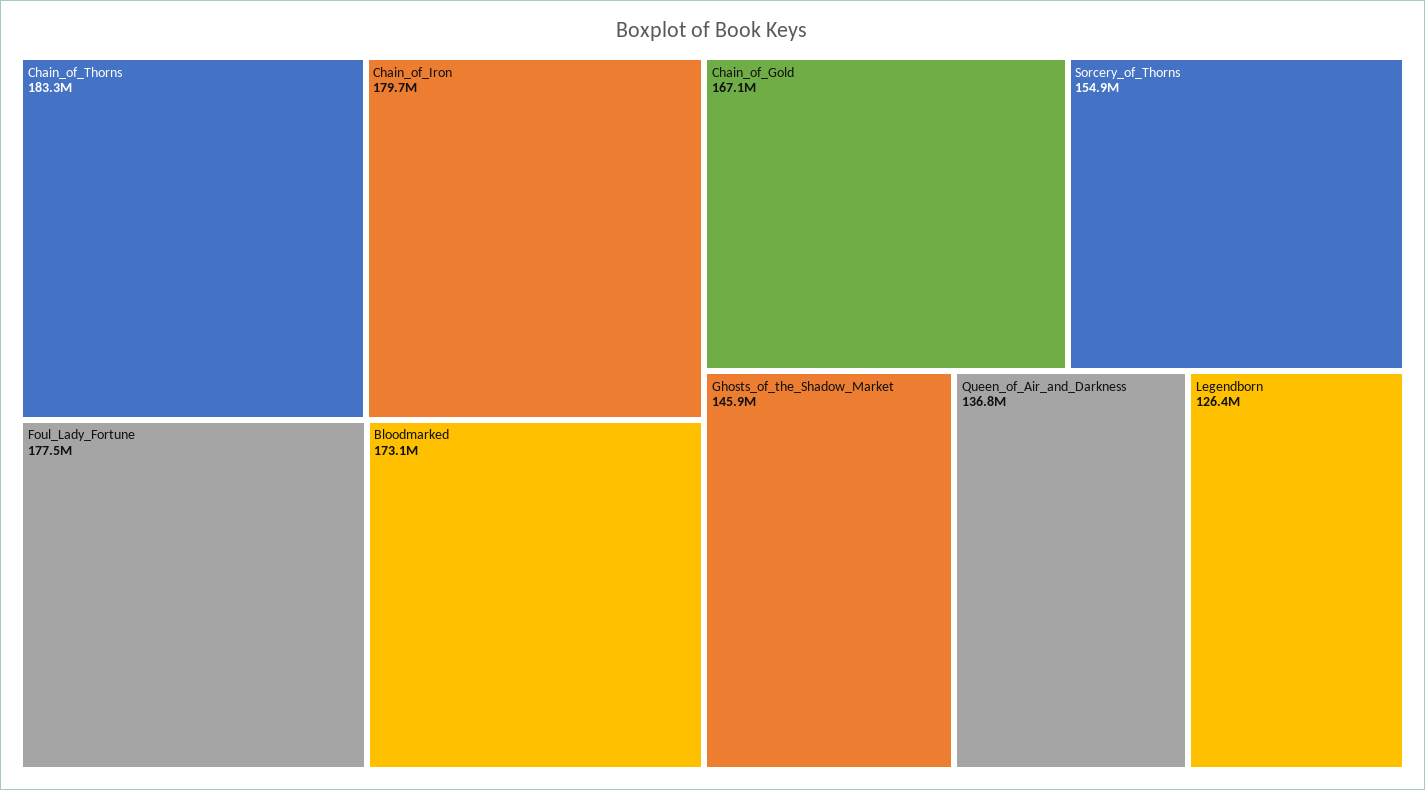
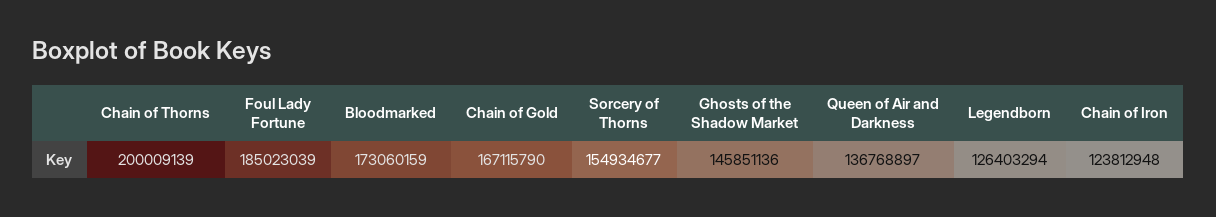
  {
-   "Chain_of_Thorns": 183300000,
+   "Chain_of_Thorns": 200009139,
-   "Chain_of_Iron": 179700000,
+   "Chain_of_Iron": 123812948,
-   "Foul_Lady_Fortune": 177500000,
+   "Foul_Lady_Fortune": 185023039,
    "Bloodmarked": 173060159,
    "Chain_of_Gold": 167115790,
    "Sorcery_of_Thorns": 154934677,
    "Ghosts_of_the_Shadow_Market": 145851136,
    "Queen_of_Air_and_Darkness": 136768897,
    "Legendborn": 126403294
  }

